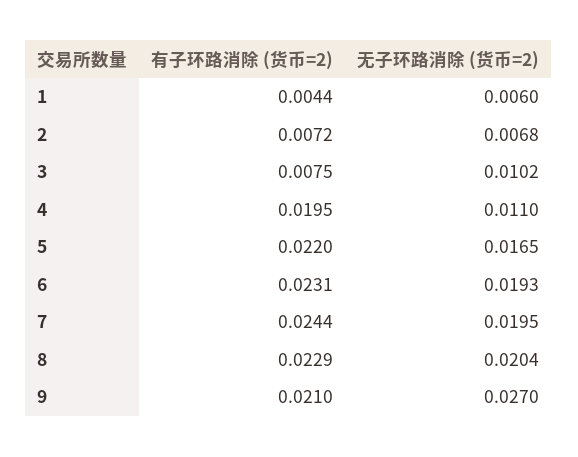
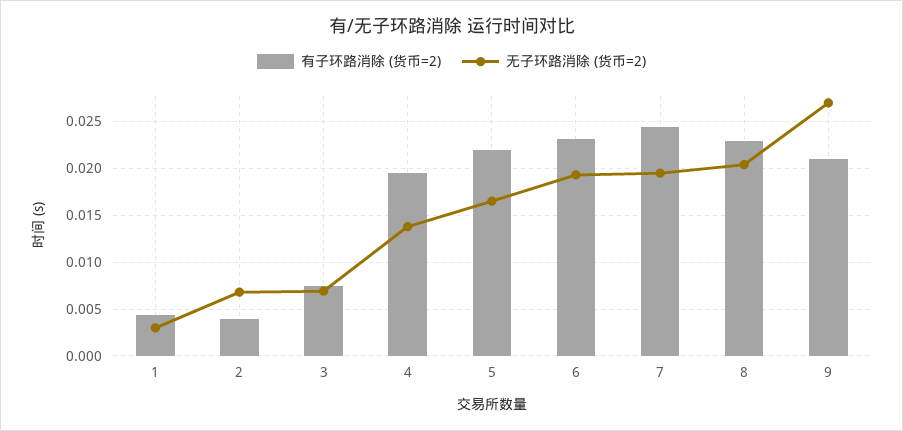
  {
    "有子环路消除 (货币=2)": {
      "1": 0.0044,
-     "2": 0.0072,
+     "2": 0.004,
      "3": 0.0075,
      "4": 0.0195,
      "5": 0.022,
      "6": 0.0231,
      "7": 0.0244,
      "8": 0.0229,
      "9": 0.021
    },
    "无子环路消除 (货币=2)": {
-     "1": 0.006,
+     "1": 0.003,
      "2": 0.0068,
-     "3": 0.0102,
+     "3": 0.007,
-     "4": 0.011,
+     "4": 0.014,
      "5": 0.0165,
      "6": 0.0193,
      "7": 0.0195,
      "8": 0.0204,
      "9": 0.027
    }
  }

